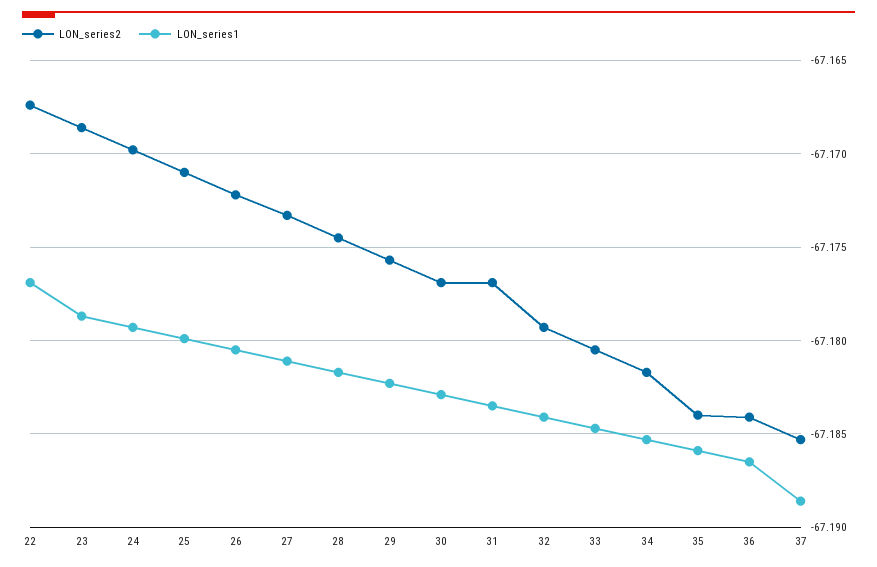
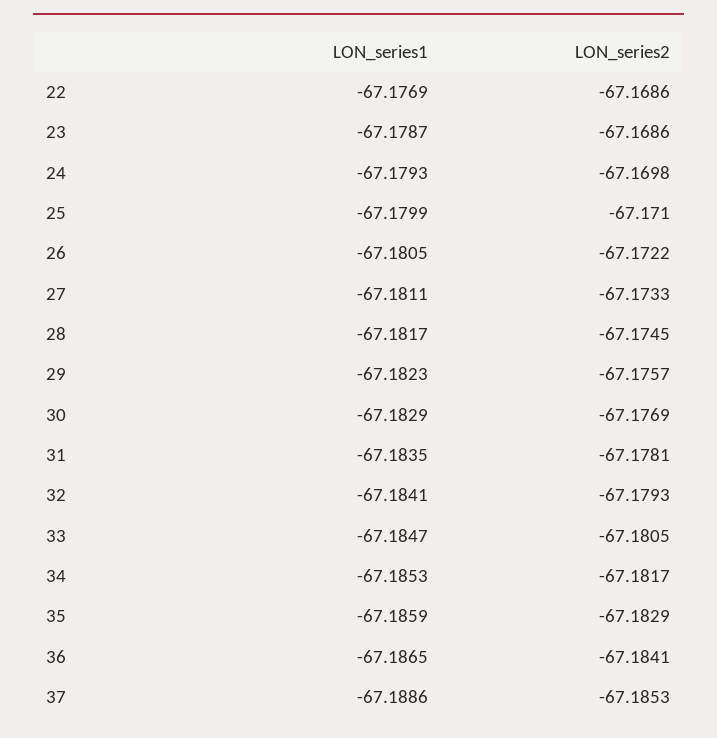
  {
    "LON_series2": {
-     "22": -67.1675,
+     "22": -67.1686,
      "23": -67.1686,
      "24": -67.1698,
      "25": -67.171,
      "26": -67.1722,
      "27": -67.1733,
      "28": -67.1745,
      "29": -67.1757,
      "30": -67.1769,
-     "31": -67.177,
+     "31": -67.1781,
      "32": -67.1793,
      "33": -67.1805,
      "34": -67.1817,
-     "35": -67.184,
+     "35": -67.1829,
      "36": -67.1841,
      "37": -67.1853
    },
    "LON_series1": {
      "22": -67.1769,
      "23": -67.1787,
      "24": -67.1793,
      "25": -67.1799,
      "26": -67.1805,
      "27": -67.1811,
      "28": -67.1817,
      "29": -67.1823,
      "30": -67.1829,
      "31": -67.1835,
      "32": -67.1841,
      "33": -67.1847,
      "34": -67.1853,
      "35": -67.1859,
      "36": -67.1865,
      "37": -67.1886
    }
  }

